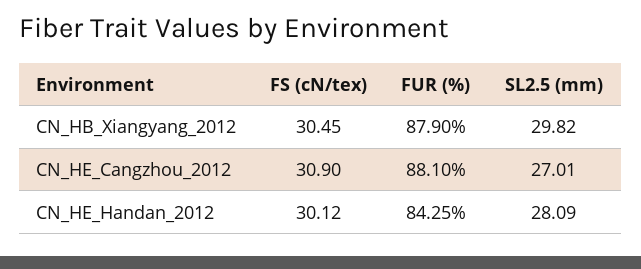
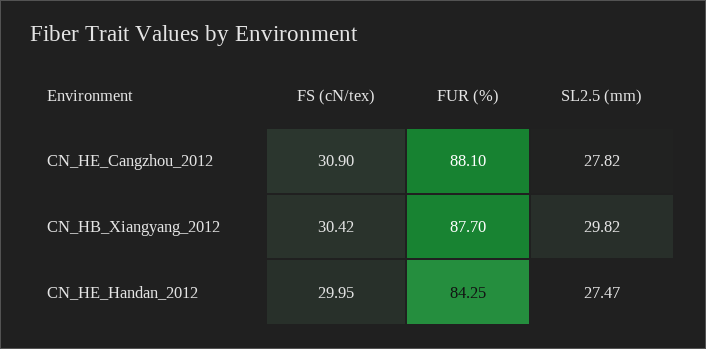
  {
    "FS (cN/tex)": {
-     "CN_HB_Xiangyang_2012": 30.45,
+     "CN_HB_Xiangyang_2012": 30.42,
      "CN_HE_Cangzhou_2012": 30.9,
-     "CN_HE_Handan_2012": 30.12
+     "CN_HE_Handan_2012": 29.95
    },
    "FUR (%)": {
-     "CN_HB_Xiangyang_2012": 87.9,
+     "CN_HB_Xiangyang_2012": 87.7,
      "CN_HE_Cangzhou_2012": 88.1,
      "CN_HE_Handan_2012": 84.25
    },
    "SL2.5 (mm)": {
      "CN_HB_Xiangyang_2012": 29.82,
-     "CN_HE_Cangzhou_2012": 27.01,
+     "CN_HE_Cangzhou_2012": 27.82,
-     "CN_HE_Handan_2012": 28.09
+     "CN_HE_Handan_2012": 27.47
    }
  }

